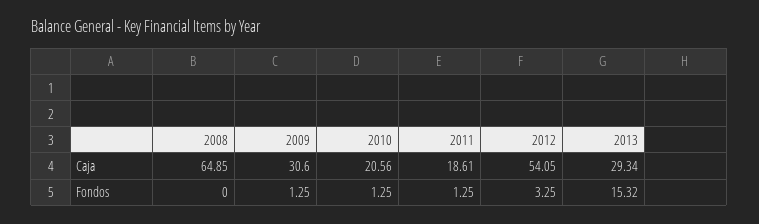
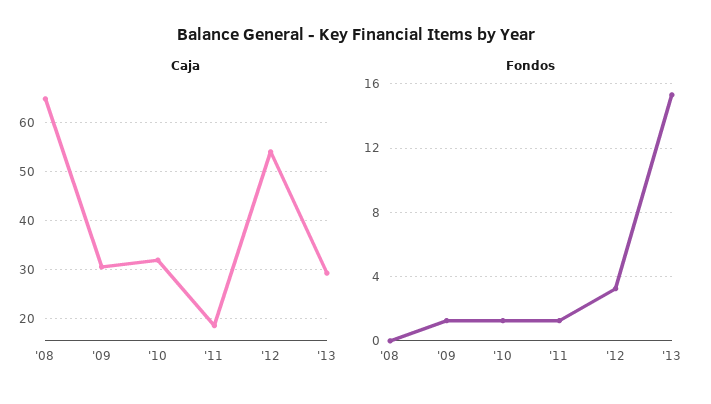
  {
    "Caja": {
      "2008": 64.85,
      "2009": 30.6,
-     "2010": 20.56,
+     "2010": 32,
      "2011": 18.61,
      "2012": 54.05,
      "2013": 29.34
    },
    "Fondos": {
      "2008": 0,
      "2009": 1.25,
      "2010": 1.25,
      "2011": 1.25,
      "2012": 3.25,
      "2013": 15.32
    }
  }

